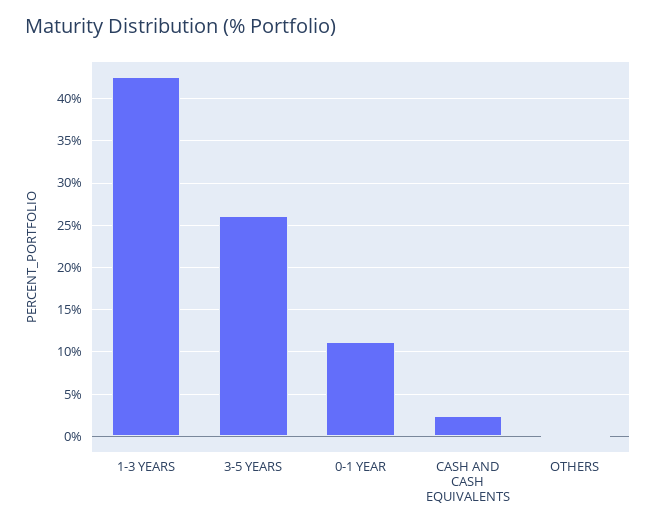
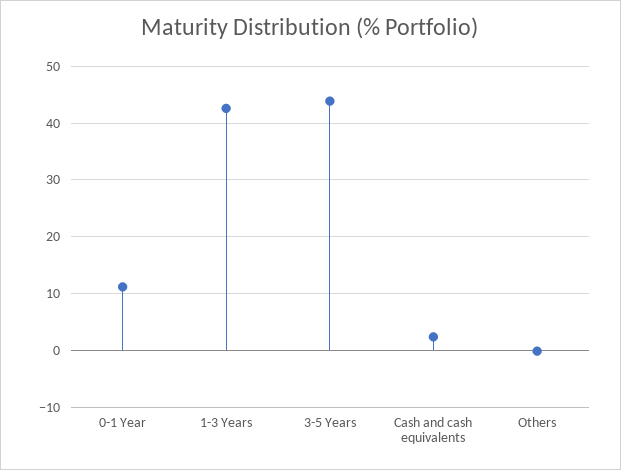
  {
    "1-3 YEARS": 43,
-   "3-5 YEARS": 26,
+   "3-5 YEARS": 44,
    "0-1 YEAR": 11,
    "CASH AND CASH EQUIVALENTS": 2,
    "OTHERS": 0
  }

